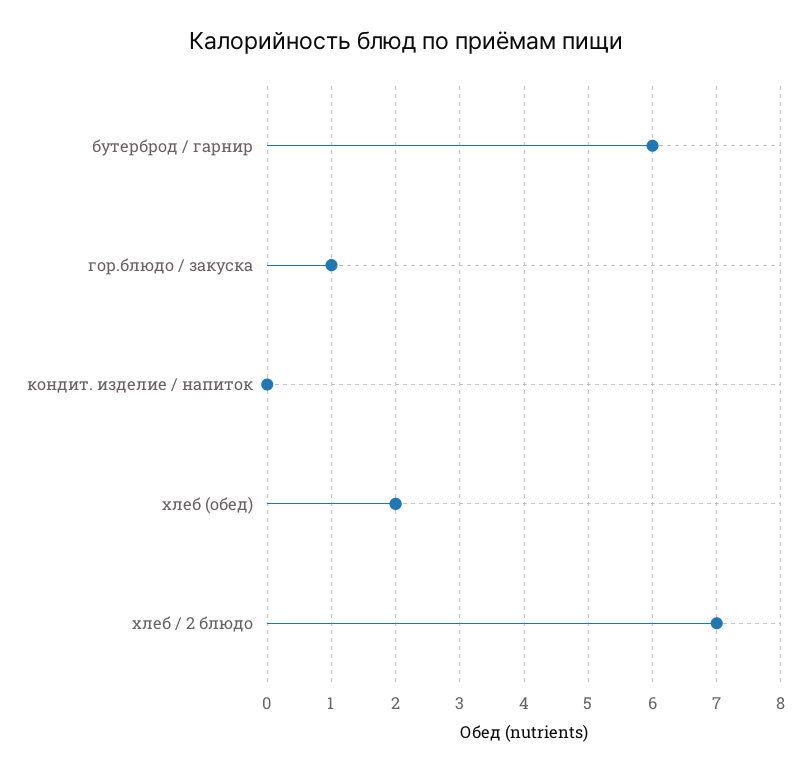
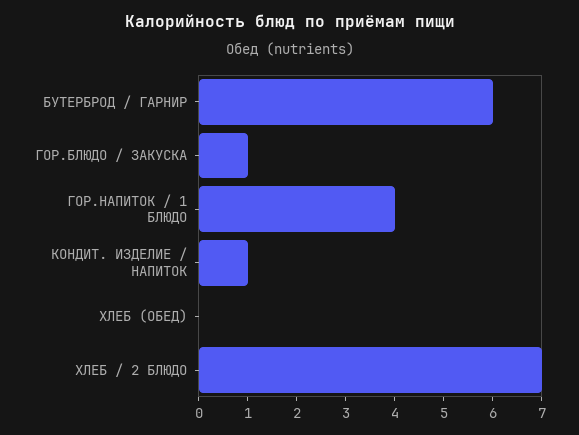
  {
    "бутерброд / гарнир": 6,
    "гор.блюдо / закуска": 1,
-   "кондит. изделие / напиток": 0,
+   "кондит. изделие / напиток": 1,
-   "хлеб (обед)": 2,
+   "хлеб (обед)": 0,
-   "хлеб / 2 блюдо": 7
+   "хлеб / 2 блюдо": 7,
+   "ГОР.НАПИТОК / 1 БЛЮДО": 4
  }

